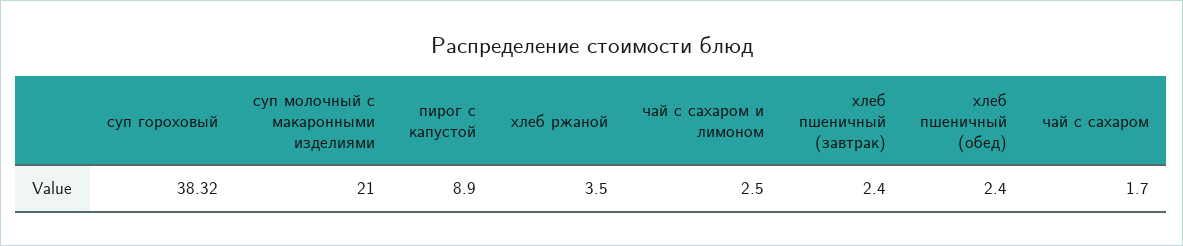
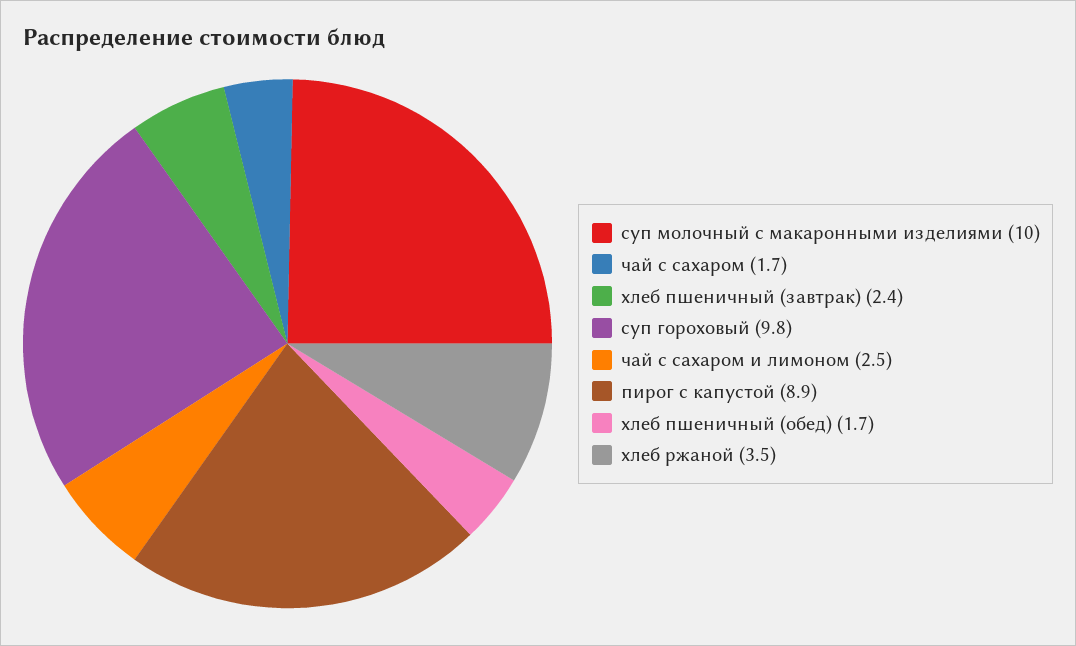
  {
-   "суп гороховый": 38.32,
+   "суп гороховый": 9.8,
-   "суп молочный с макаронными изделиями": 21,
+   "суп молочный с макаронными изделиями": 10,
    "пирог с капустой": 8.9,
    "хлеб ржаной": 3.5,
    "чай с сахаром и лимоном": 2.5,
    "хлеб пшеничный (завтрак)": 2.4,
-   "хлеб пшеничный (обед)": 2.4,
+   "хлеб пшеничный (обед)": 1.7,
    "чай с сахаром": 1.7
  }

